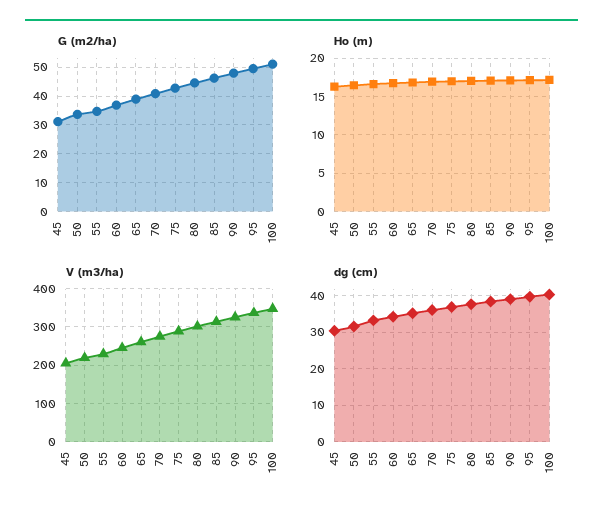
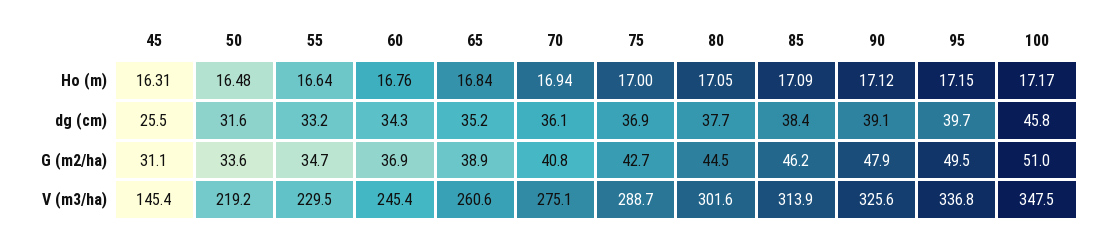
  {
    "G (m2/ha)": {
      "45": 31.1,
      "50": 33.6,
      "55": 34.7,
      "60": 36.9,
      "65": 38.9,
      "70": 40.8,
      "75": 42.7,
      "80": 44.5,
      "85": 46.2,
      "90": 47.9,
      "95": 49.5,
      "100": 51
    },
    "Ho (m)": {
      "45": 16.31,
      "50": 16.48,
      "55": 16.64,
      "60": 16.76,
      "65": 16.84,
      "70": 16.94,
      "75": 17,
      "80": 17.05,
      "85": 17.09,
      "90": 17.12,
      "95": 17.15,
      "100": 17.17
    },
    "V (m3/ha)": {
-     "45": 200,
+     "45": 145.4,
      "50": 219.2,
      "55": 229.5,
      "60": 245.4,
      "65": 260.6,
      "70": 275.1,
      "75": 288.7,
      "80": 301.6,
      "85": 313.9,
      "90": 325.6,
      "95": 336.8,
      "100": 347.5
    },
    "dg (cm)": {
-     "45": 30,
+     "45": 25.5,
      "50": 31.6,
      "55": 33.2,
      "60": 34.3,
      "65": 35.2,
      "70": 36.1,
      "75": 36.9,
      "80": 37.7,
      "85": 38.4,
      "90": 39.1,
      "95": 39.7,
-     "100": 40
+     "100": 45.8
    }
  }

